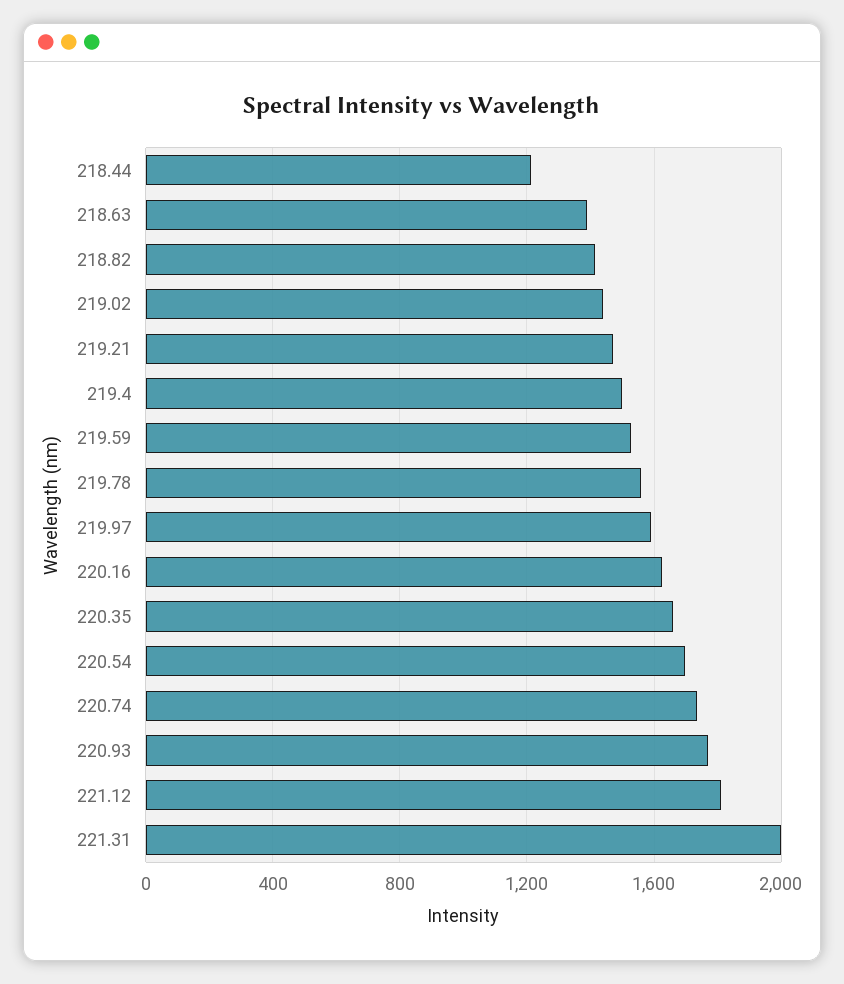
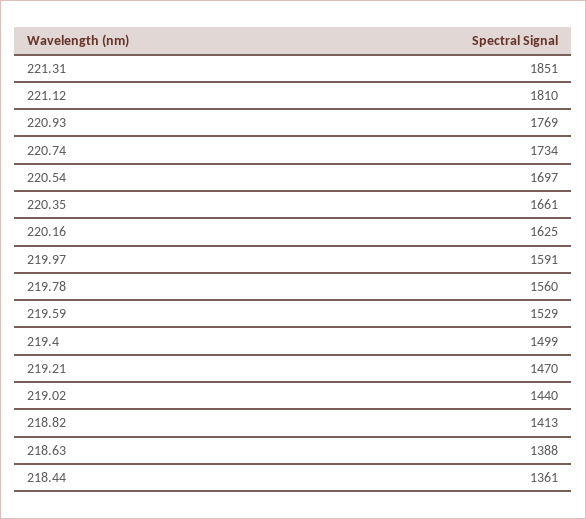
  {
-   "218.44": 1200,
+   "218.44": 1361,
    "218.63": 1388,
    "218.82": 1413,
    "219.02": 1440,
    "219.21": 1470,
    "219.4": 1499,
    "219.59": 1529,
    "219.78": 1560,
    "219.97": 1591,
    "220.16": 1625,
    "220.35": 1661,
    "220.54": 1697,
    "220.74": 1734,
    "220.93": 1769,
    "221.12": 1810,
-   "221.31": 2000
+   "221.31": 1851
  }

